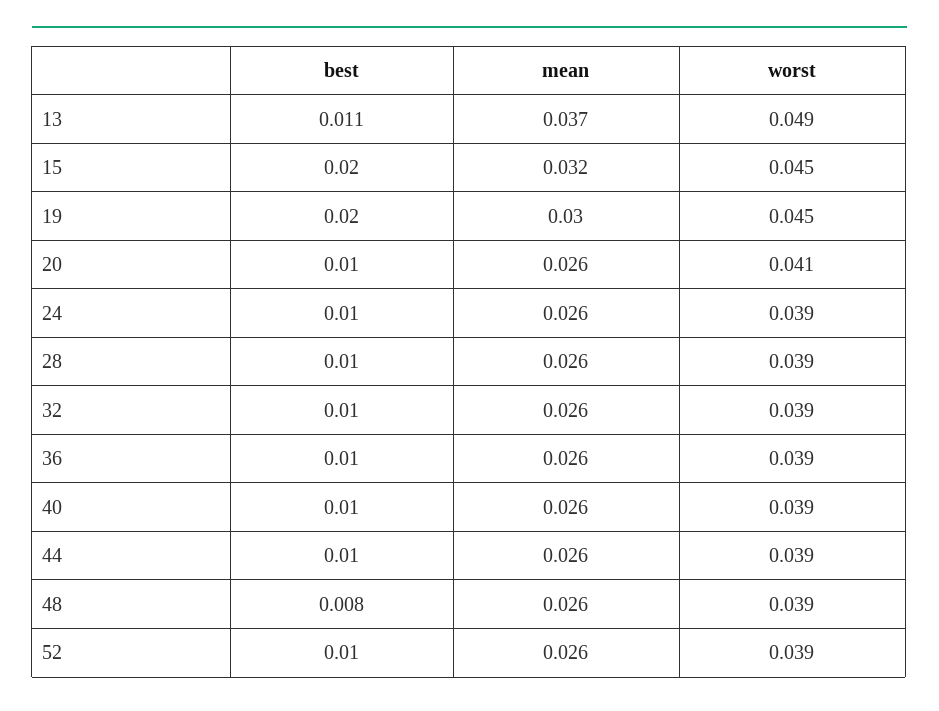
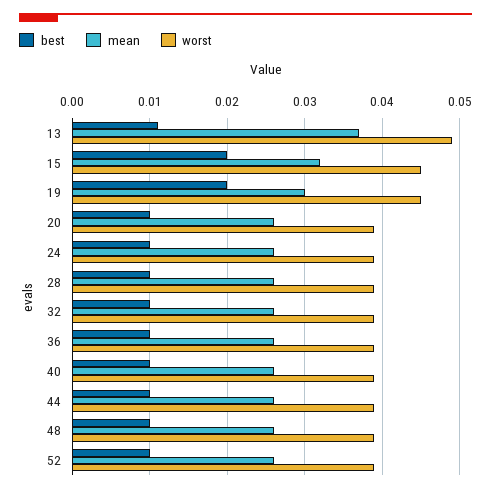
  {
    "best": {
      "13": 0.011,
      "15": 0.02,
      "19": 0.02,
      "20": 0.01,
      "24": 0.01,
      "28": 0.01,
      "32": 0.01,
      "36": 0.01,
      "40": 0.01,
      "44": 0.01,
-     "48": 0.008,
+     "48": 0.01,
      "52": 0.01
    },
    "mean": {
      "13": 0.037,
      "15": 0.032,
      "19": 0.03,
      "20": 0.026,
      "24": 0.026,
      "28": 0.026,
      "32": 0.026,
      "36": 0.026,
      "40": 0.026,
      "44": 0.026,
      "48": 0.026,
      "52": 0.026
    },
    "worst": {
      "13": 0.049,
      "15": 0.045,
      "19": 0.045,
-     "20": 0.041,
+     "20": 0.039,
      "24": 0.039,
      "28": 0.039,
      "32": 0.039,
      "36": 0.039,
      "40": 0.039,
      "44": 0.039,
      "48": 0.039,
      "52": 0.039
    }
  }

